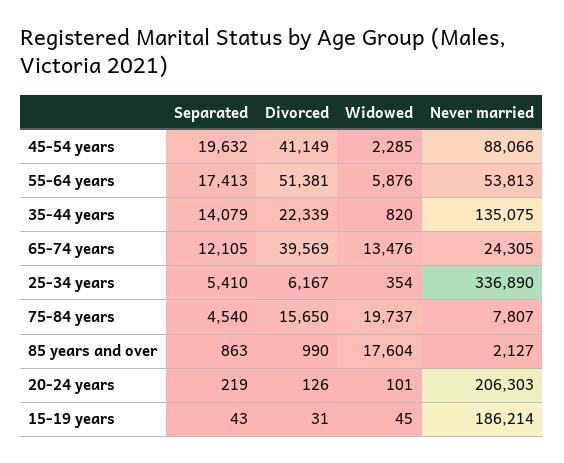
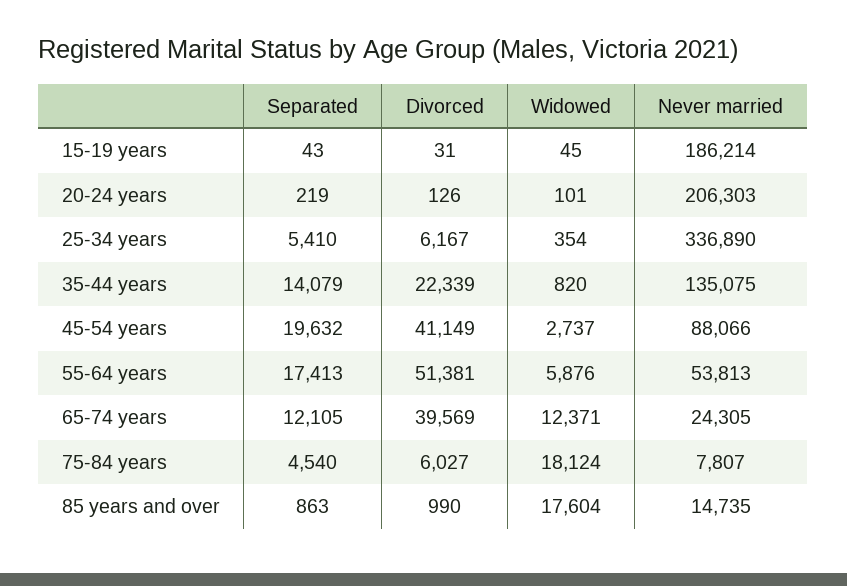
  {
    "Separated": {
      "45-54 years": 19632,
      "55-64 years": 17413,
      "35-44 years": 14079,
      "65-74 years": 12105,
      "25-34 years": 5410,
      "75-84 years": 4540,
      "85 years and over": 863,
      "20-24 years": 219,
      "15-19 years": 43
    },
    "Divorced": {
      "45-54 years": 41149,
      "55-64 years": 51381,
      "35-44 years": 22339,
      "65-74 years": 39569,
      "25-34 years": 6167,
-     "75-84 years": 15650,
+     "75-84 years": 6027,
      "85 years and over": 990,
      "20-24 years": 126,
      "15-19 years": 31
    },
    "Widowed": {
-     "45-54 years": 2285,
+     "45-54 years": 2737,
      "55-64 years": 5876,
      "35-44 years": 820,
-     "65-74 years": 13476,
+     "65-74 years": 12371,
      "25-34 years": 354,
-     "75-84 years": 19737,
+     "75-84 years": 18124,
      "85 years and over": 17604,
      "20-24 years": 101,
      "15-19 years": 45
    },
    "Never married": {
      "45-54 years": 88066,
      "55-64 years": 53813,
      "35-44 years": 135075,
      "65-74 years": 24305,
      "25-34 years": 336890,
      "75-84 years": 7807,
-     "85 years and over": 2127,
+     "85 years and over": 14735,
      "20-24 years": 206303,
      "15-19 years": 186214
    }
  }

